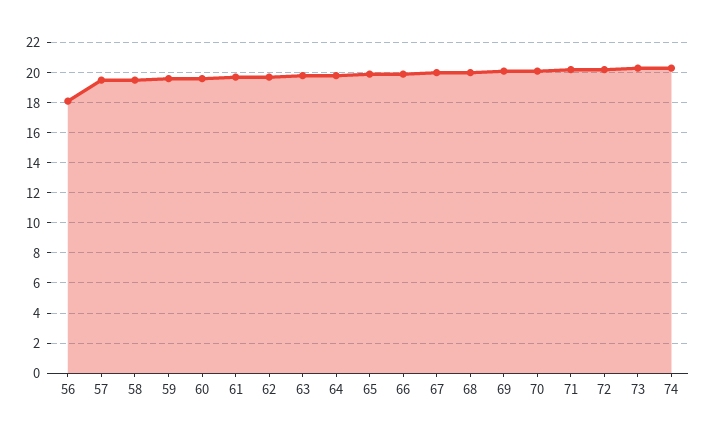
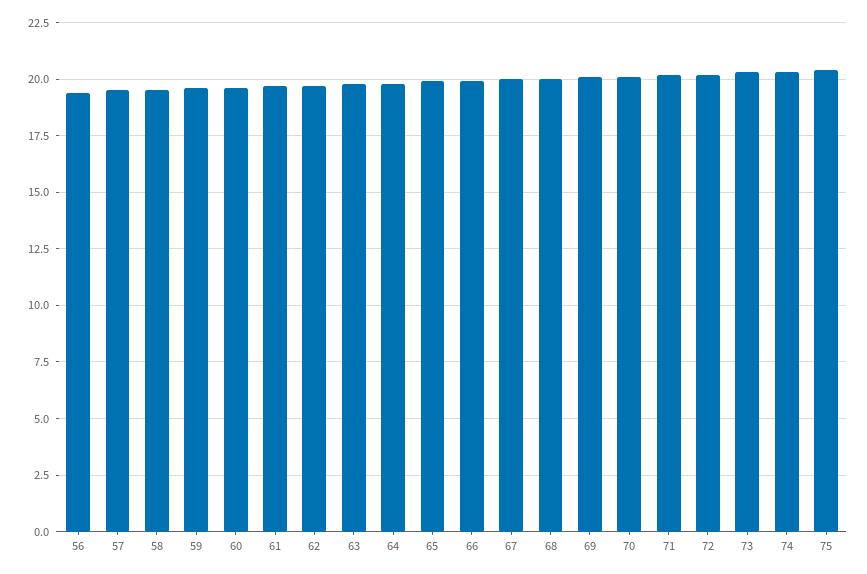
  {
-   "56": 18,
+   "56": 19.5,
    "57": 19.5,
    "58": 19.5,
    "59": 19.5,
    "60": 19.5,
    "61": 19.5,
    "62": 19.5,
    "63": 20,
    "64": 20,
    "65": 20,
    "66": 20,
    "67": 20,
    "68": 20,
    "69": 20,
    "70": 20,
    "71": 20,
    "72": 20,
    "73": 20.5,
-   "74": 20.5
+   "74": 20.5,
+   "75": 20.5
  }

